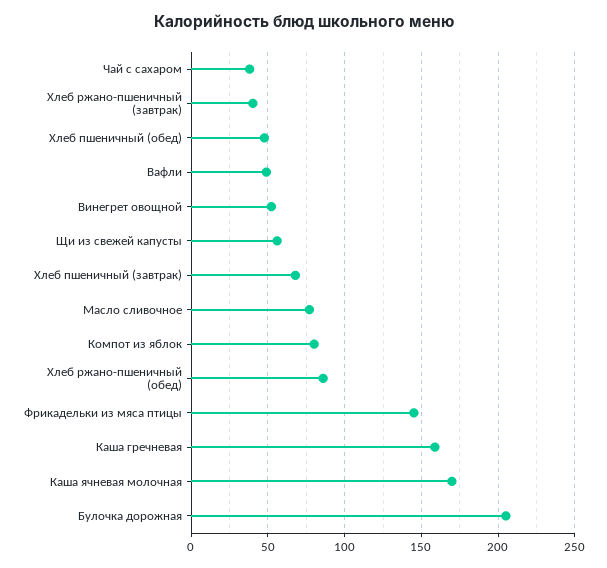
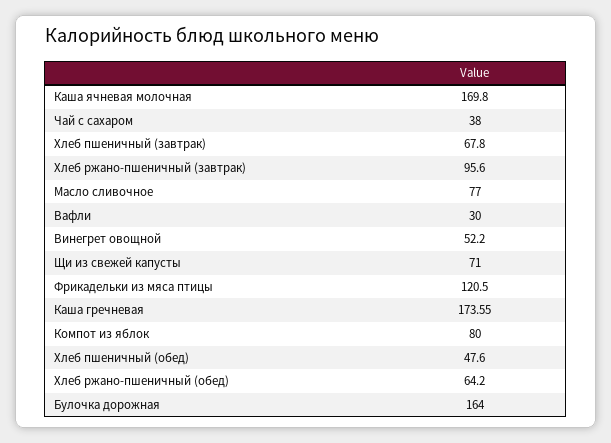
  {
    "Чай с сахаром": 38,
-   "Хлеб ржано-пшеничный (завтрак)": 40,
+   "Хлеб ржано-пшеничный (завтрак)": 95.6,
    "Хлеб пшеничный (обед)": 47.6,
-   "Вафли": 50,
+   "Вафли": 30,
    "Винегрет овощной": 52.2,
-   "Щи из свежей капусты": 55,
+   "Щи из свежей капусты": 71,
    "Хлеб пшеничный (завтрак)": 67.8,
    "Масло сливочное": 77,
    "Компот из яблок": 80,
-   "Хлеб ржано-пшеничный (обед)": 85,
+   "Хлеб ржано-пшеничный (обед)": 64.2,
-   "Фрикадельки из мяса птицы": 145,
+   "Фрикадельки из мяса птицы": 120.5,
-   "Каша гречневая": 160,
+   "Каша гречневая": 173.55,
    "Каша ячневая молочная": 169.8,
-   "Булочка дорожная": 205
+   "Булочка дорожная": 164
  }

